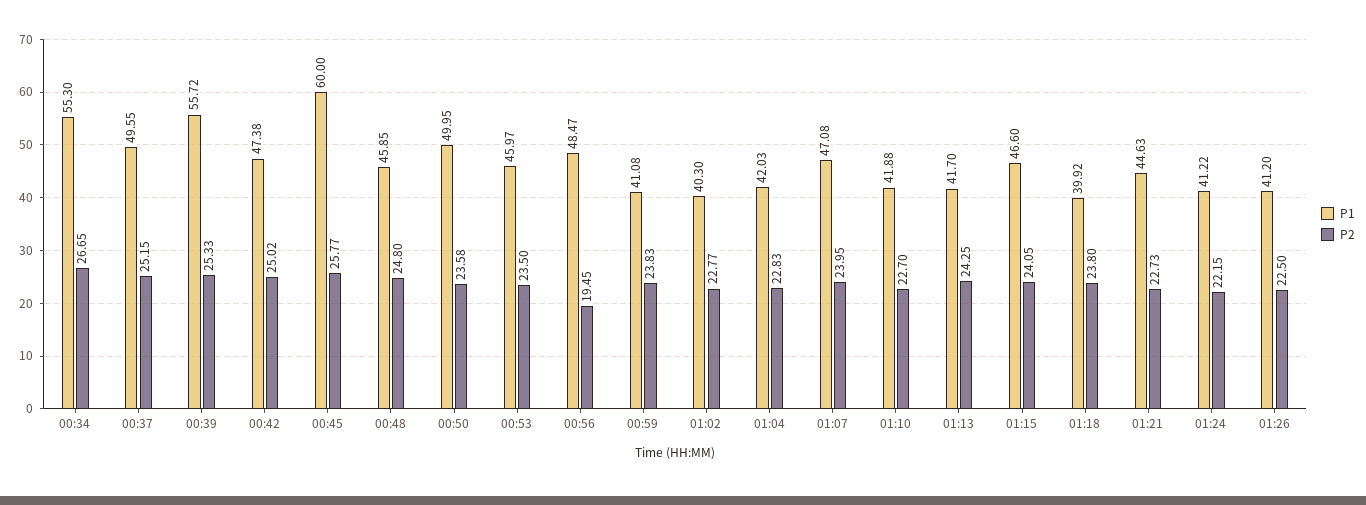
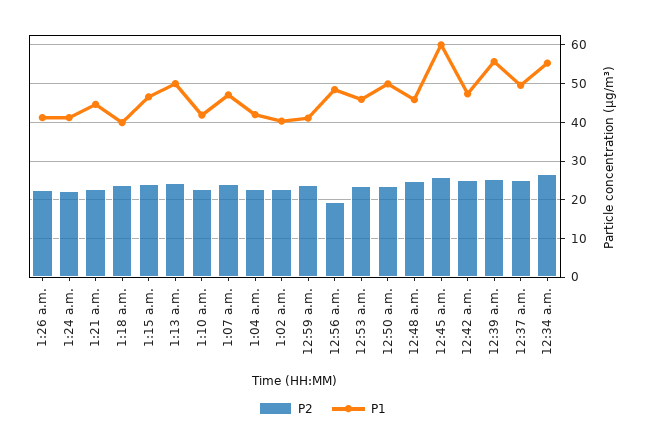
  {
    "P1": {
      "00:34": 55.3,
      "00:37": 49.55,
      "00:39": 55.72,
      "00:42": 47.38,
      "00:45": 60,
      "00:48": 45.85,
      "00:50": 49.95,
      "00:53": 45.97,
      "00:56": 48.47,
      "00:59": 41.08,
      "01:02": 40.3,
      "01:04": 42.03,
      "01:07": 47.08,
      "01:10": 41.88,
-     "01:13": 41.7,
+     "01:13": 50,
      "01:15": 46.6,
      "01:18": 39.92,
      "01:21": 44.63,
      "01:24": 41.22,
      "01:26": 41.2
    },
    "P2": {
      "00:34": 26.65,
      "00:37": 25.15,
      "00:39": 25.33,
      "00:42": 25.02,
      "00:45": 25.77,
      "00:48": 24.8,
      "00:50": 23.58,
      "00:53": 23.5,
      "00:56": 19.45,
      "00:59": 23.83,
      "01:02": 22.77,
      "01:04": 22.83,
      "01:07": 23.95,
      "01:10": 22.7,
      "01:13": 24.25,
      "01:15": 24.05,
      "01:18": 23.8,
      "01:21": 22.73,
      "01:24": 22.15,
      "01:26": 22.5
    }
  }

